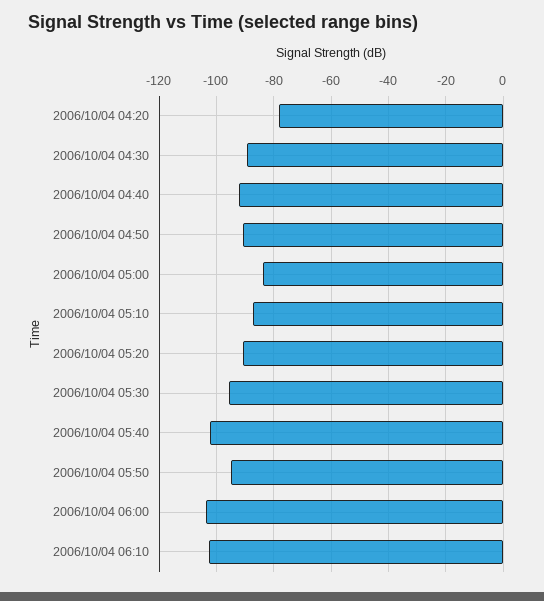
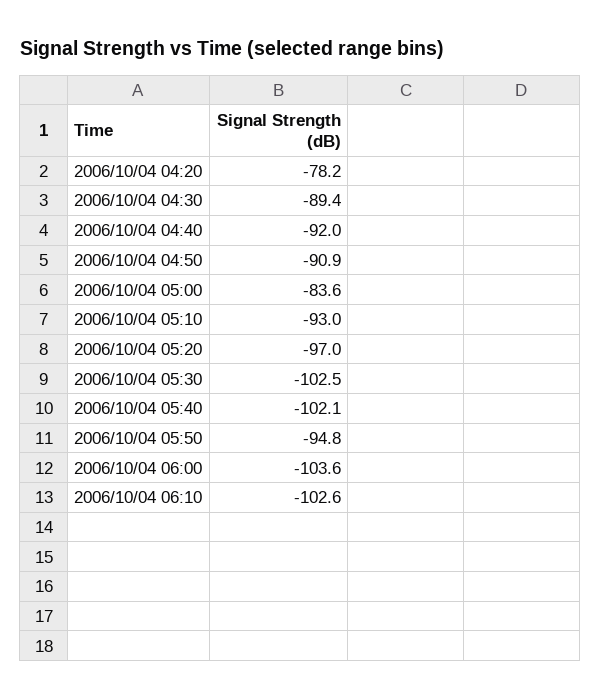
  {
    "2006/10/04 04:20": -78.2,
    "2006/10/04 04:30": -89.4,
    "2006/10/04 04:40": -92,
    "2006/10/04 04:50": -90.9,
    "2006/10/04 05:00": -83.6,
-   "2006/10/04 05:10": -87.5,
+   "2006/10/04 05:10": -93,
-   "2006/10/04 05:20": -90,
+   "2006/10/04 05:20": -97,
-   "2006/10/04 05:30": -95,
+   "2006/10/04 05:30": -102.5,
    "2006/10/04 05:40": -102.1,
    "2006/10/04 05:50": -94.8,
    "2006/10/04 06:00": -103.6,
    "2006/10/04 06:10": -102.6
  }

